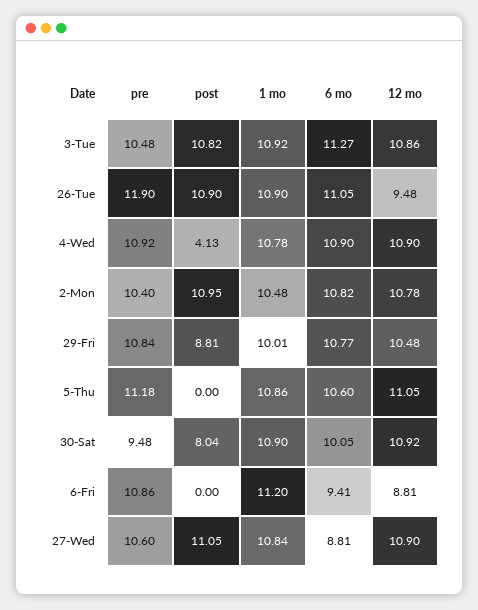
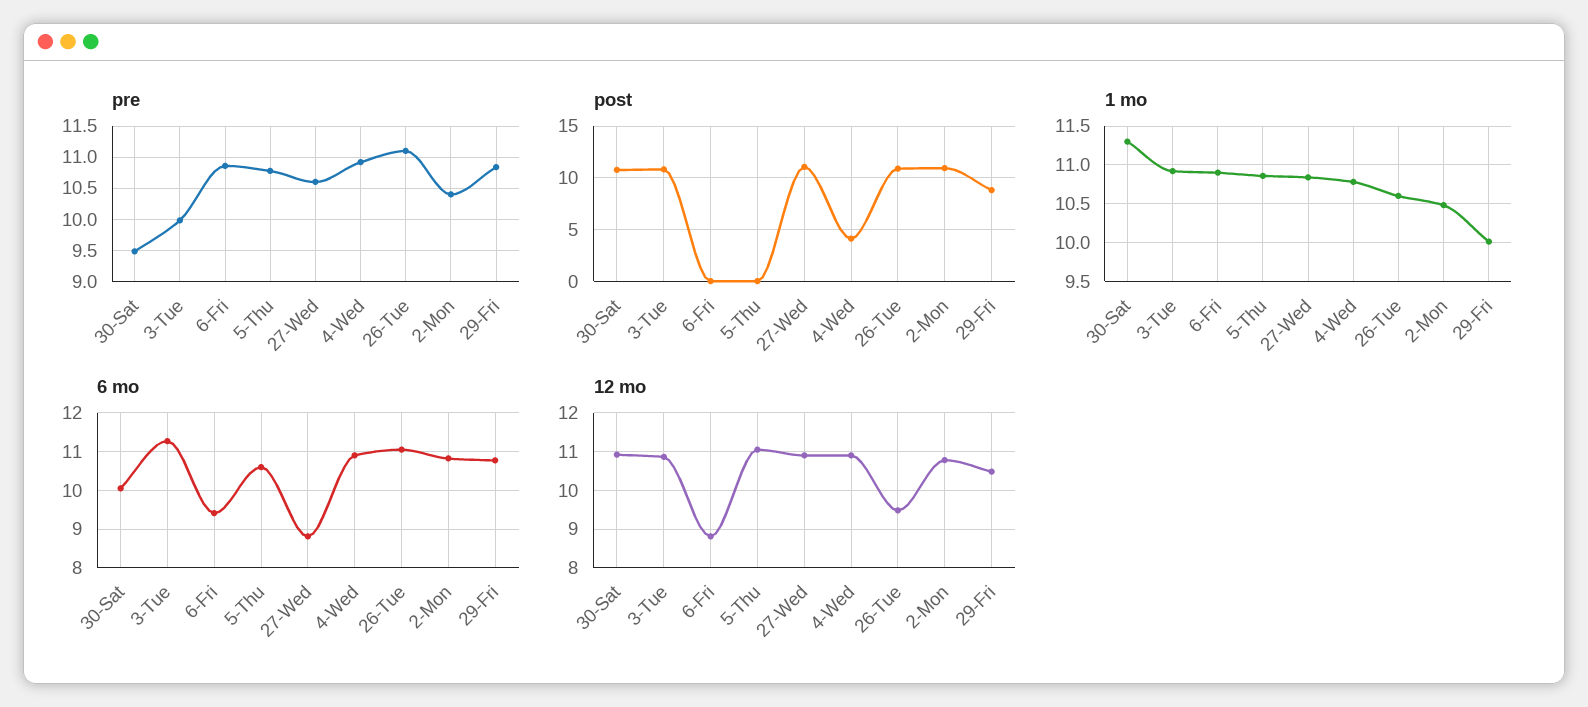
  {
    "pre": {
-     "3-Tue": 10.48,
+     "3-Tue": 10,
-     "26-Tue": 11.9,
+     "26-Tue": 11.1,
      "4-Wed": 10.92,
      "2-Mon": 10.4,
      "29-Fri": 10.84,
-     "5-Thu": 11.18,
+     "5-Thu": 10.8,
      "30-Sat": 9.48,
      "6-Fri": 10.86,
      "27-Wed": 10.6
    },
    "post": {
      "3-Tue": 10.82,
      "26-Tue": 10.9,
      "4-Wed": 4.13,
      "2-Mon": 10.95,
      "29-Fri": 8.81,
      "5-Thu": 0,
-     "30-Sat": 8.04,
+     "30-Sat": 11,
      "6-Fri": 0,
      "27-Wed": 11.05
    },
    "1 mo": {
      "3-Tue": 10.92,
-     "26-Tue": 10.9,
+     "26-Tue": 10.6,
      "4-Wed": 10.78,
      "2-Mon": 10.48,
      "29-Fri": 10.01,
      "5-Thu": 10.86,
-     "30-Sat": 10.9,
+     "30-Sat": 11.3,
-     "6-Fri": 11.2,
+     "6-Fri": 10.9,
      "27-Wed": 10.84
    },
    "6 mo": {
      "3-Tue": 11.27,
      "26-Tue": 11.05,
      "4-Wed": 10.9,
      "2-Mon": 10.82,
      "29-Fri": 10.77,
      "5-Thu": 10.6,
      "30-Sat": 10.05,
      "6-Fri": 9.41,
      "27-Wed": 8.81
    },
    "12 mo": {
      "3-Tue": 10.86,
      "26-Tue": 9.48,
      "4-Wed": 10.9,
      "2-Mon": 10.78,
      "29-Fri": 10.48,
      "5-Thu": 11.05,
      "30-Sat": 10.92,
      "6-Fri": 8.81,
      "27-Wed": 10.9
    }
  }

